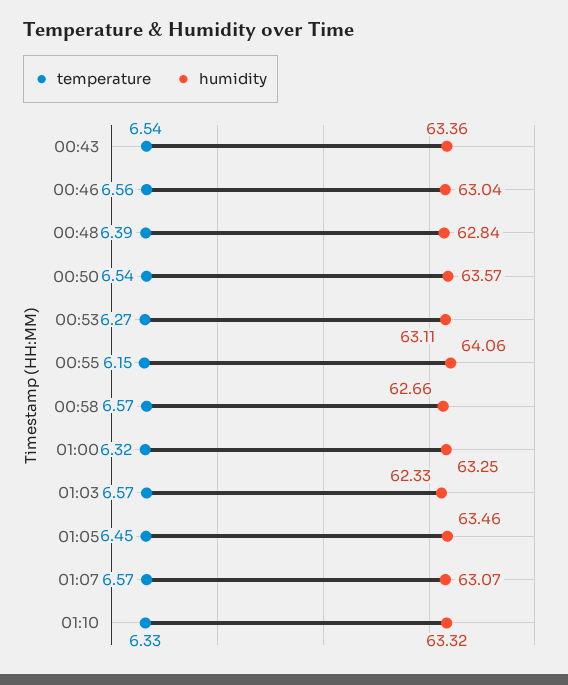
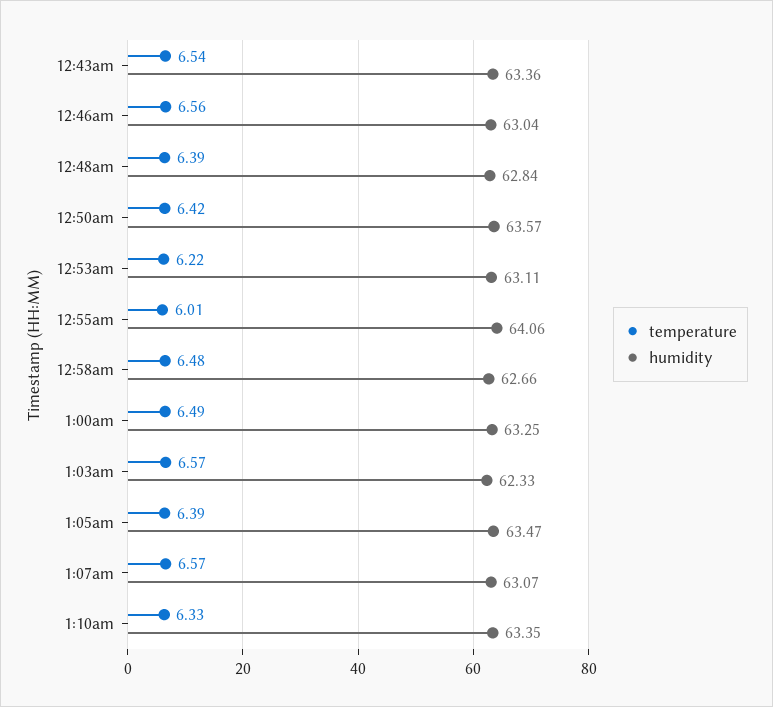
  {
    "temperature": {
      "00:43": 6.54,
      "00:46": 6.56,
      "00:48": 6.39,
-     "00:50": 6.54,
+     "00:50": 6.42,
-     "00:53": 6.27,
+     "00:53": 6.22,
-     "00:55": 6.15,
+     "00:55": 6.01,
-     "00:58": 6.57,
+     "00:58": 6.48,
-     "01:00": 6.32,
+     "01:00": 6.49,
      "01:03": 6.57,
-     "01:05": 6.45,
+     "01:05": 6.39,
      "01:07": 6.57,
      "01:10": 6.33
    },
    "humidity": {
      "00:43": 63.36,
      "00:46": 63.04,
      "00:48": 62.84,
      "00:50": 63.57,
      "00:53": 63.11,
      "00:55": 64.06,
      "00:58": 62.66,
      "01:00": 63.25,
      "01:03": 62.33,
-     "01:05": 63.46,
+     "01:05": 63.47,
      "01:07": 63.07,
-     "01:10": 63.32
+     "01:10": 63.35
    }
  }

